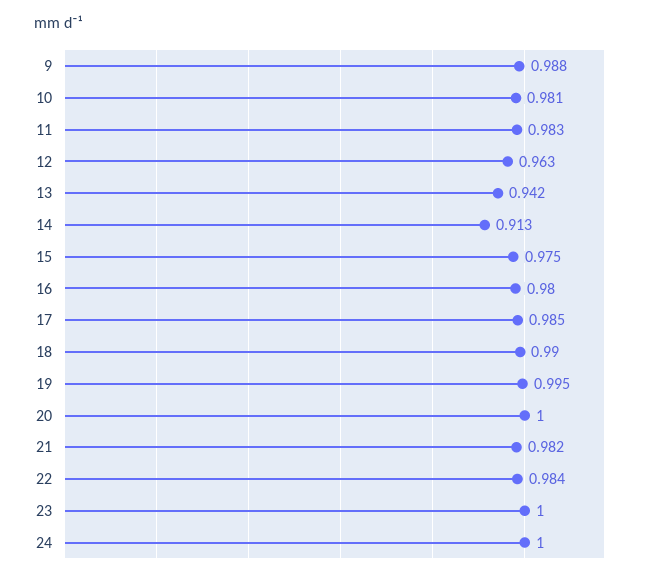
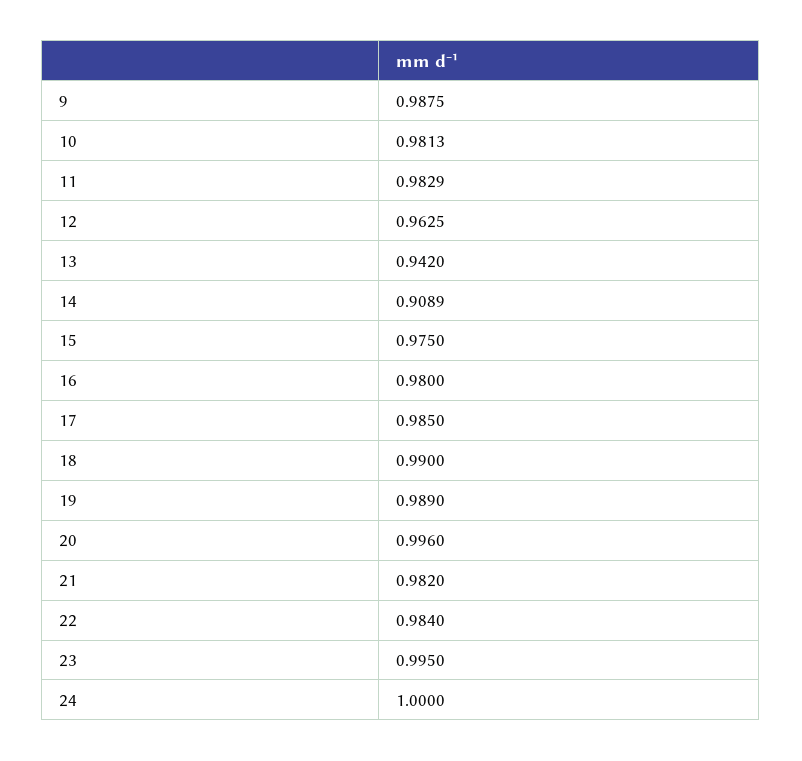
  {
    "9": 0.9875,
    "10": 0.9813,
    "11": 0.9829,
    "12": 0.9625,
    "13": 0.942,
-   "14": 0.913,
+   "14": 0.9089,
    "15": 0.975,
    "16": 0.98,
    "17": 0.985,
    "18": 0.99,
-   "19": 0.995,
+   "19": 0.989,
-   "20": 1,
+   "20": 0.996,
    "21": 0.982,
    "22": 0.984,
-   "23": 1,
+   "23": 0.995,
    "24": 1
  }

